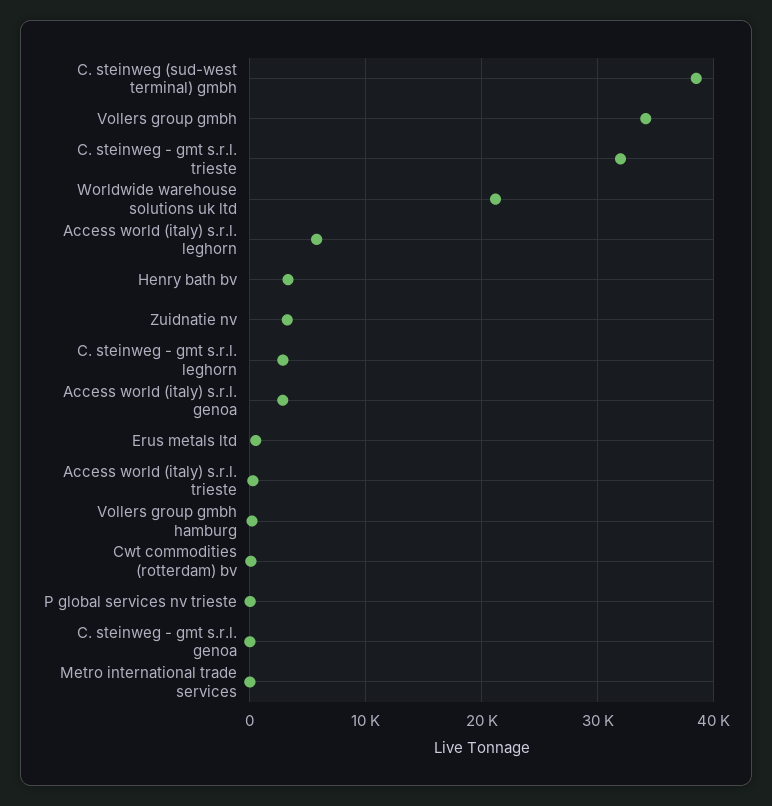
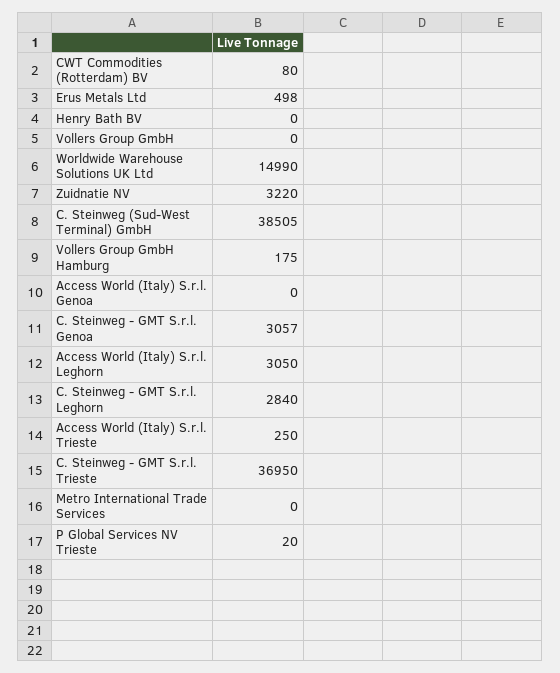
  {
    "C. steinweg (sud-west terminal) gmbh": 38505,
-   "Vollers group gmbh": 34000,
+   "Vollers group gmbh": 0,
-   "C. steinweg - gmt s.r.l. trieste": 32000,
+   "C. steinweg - gmt s.r.l. trieste": 36950,
-   "Worldwide warehouse solutions uk ltd": 21000,
+   "Worldwide warehouse solutions uk ltd": 14990,
-   "Access world (italy) s.r.l. leghorn": 6000,
+   "Access world (italy) s.r.l. leghorn": 3050,
-   "Henry bath bv": 3000,
+   "Henry bath bv": 0,
    "Zuidnatie nv": 3220,
    "C. steinweg - gmt s.r.l. leghorn": 2840,
-   "Access world (italy) s.r.l. genoa": 3000,
+   "Access world (italy) s.r.l. genoa": 0,
    "Erus metals ltd": 498,
    "Access world (italy) s.r.l. trieste": 250,
    "Vollers group gmbh hamburg": 175,
    "Cwt commodities (rotterdam) bv": 80,
    "P global services nv trieste": 20,
-   "C. steinweg - gmt s.r.l. genoa": 0,
+   "C. steinweg - gmt s.r.l. genoa": 3057,
    "Metro international trade services": 0
  }

